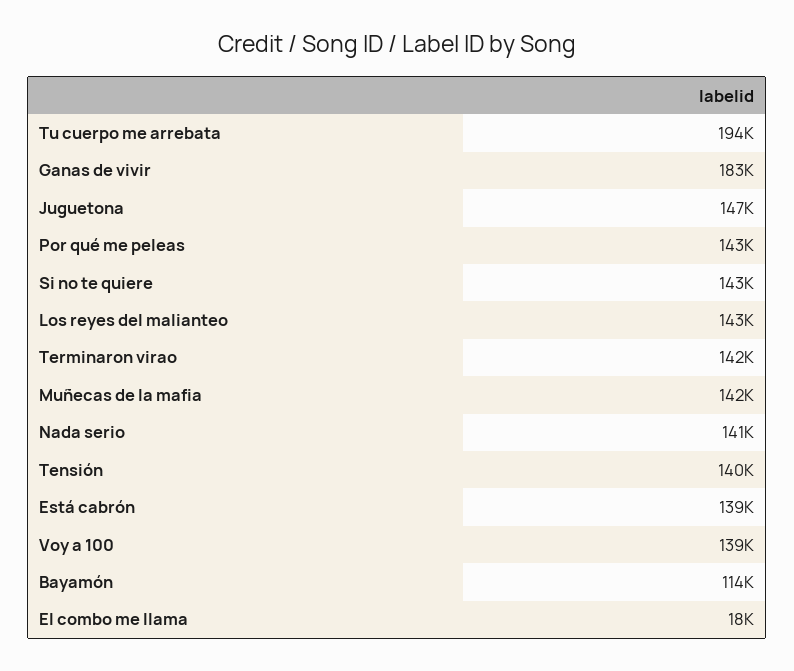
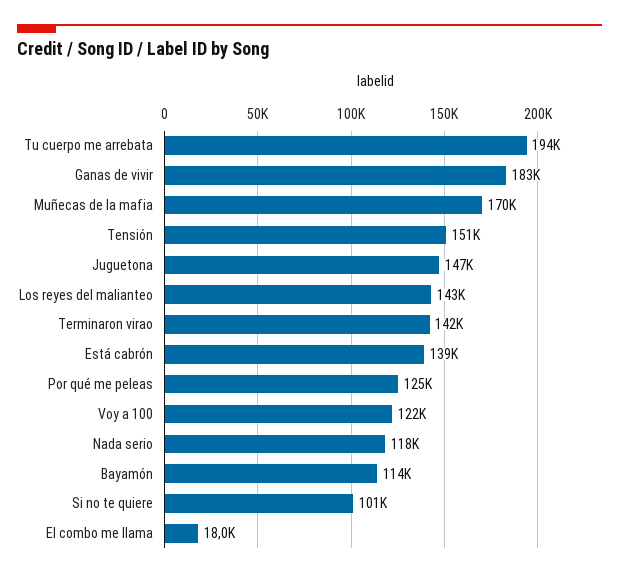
  {
    "Tu cuerpo me arrebata": 194000,
    "Ganas de vivir": 183000,
    "Juguetona": 147000,
-   "Por qué me peleas": 143000,
+   "Por qué me peleas": 125000,
-   "Si no te quiere": 143000,
+   "Si no te quiere": 101000,
    "Los reyes del malianteo": 143000,
    "Terminaron virao": 142000,
-   "Muñecas de la mafia": 142000,
+   "Muñecas de la mafia": 170000,
-   "Nada serio": 141000,
+   "Nada serio": 118000,
-   "Tensión": 140000,
+   "Tensión": 151000,
    "Está cabrón": 139000,
-   "Voy a 100": 139000,
+   "Voy a 100": 122000,
    "Bayamón": 114000,
    "El combo me llama": 18000
  }

